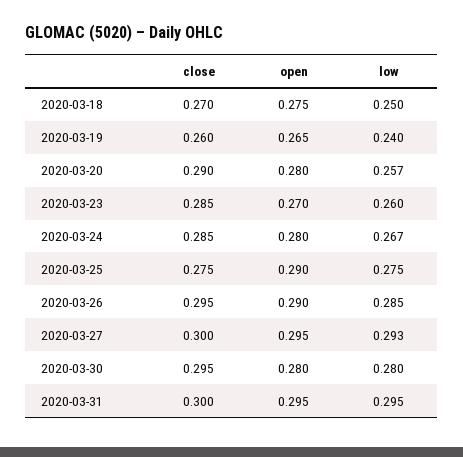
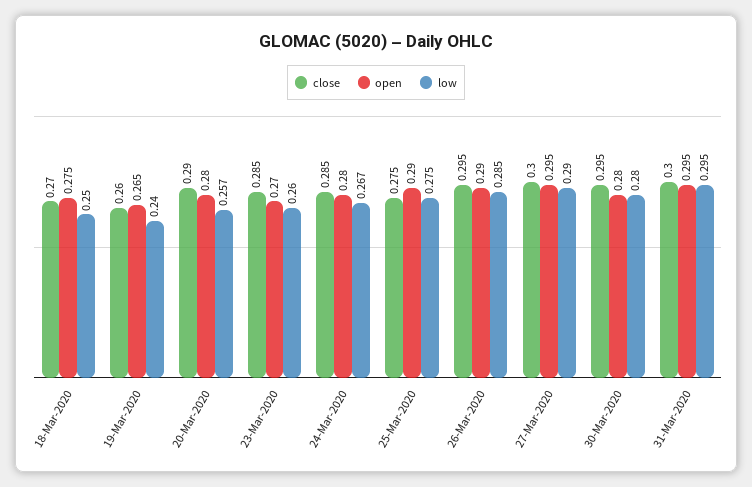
  {
    "close": {
      "2020-03-18": 0.27,
      "2020-03-19": 0.26,
      "2020-03-20": 0.29,
      "2020-03-23": 0.285,
      "2020-03-24": 0.285,
      "2020-03-25": 0.275,
      "2020-03-26": 0.295,
      "2020-03-27": 0.3,
      "2020-03-30": 0.295,
      "2020-03-31": 0.3
    },
    "open": {
      "2020-03-18": 0.275,
      "2020-03-19": 0.265,
      "2020-03-20": 0.28,
      "2020-03-23": 0.27,
      "2020-03-24": 0.28,
      "2020-03-25": 0.29,
      "2020-03-26": 0.29,
      "2020-03-27": 0.295,
      "2020-03-30": 0.28,
      "2020-03-31": 0.295
    },
    "low": {
      "2020-03-18": 0.25,
      "2020-03-19": 0.24,
      "2020-03-20": 0.257,
      "2020-03-23": 0.26,
      "2020-03-24": 0.267,
      "2020-03-25": 0.275,
      "2020-03-26": 0.285,
-     "2020-03-27": 0.293,
+     "2020-03-27": 0.29,
      "2020-03-30": 0.28,
      "2020-03-31": 0.295
    }
  }

